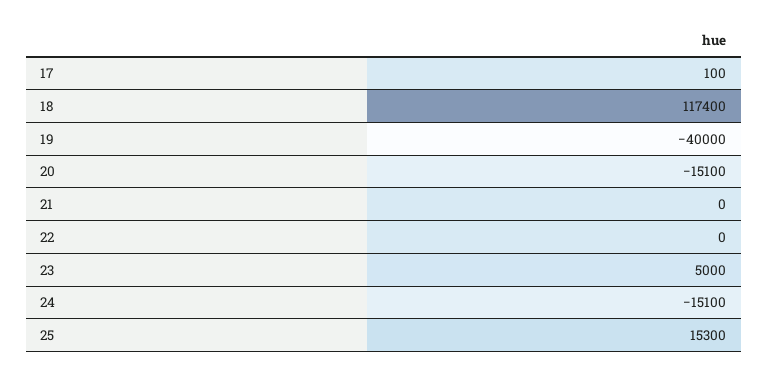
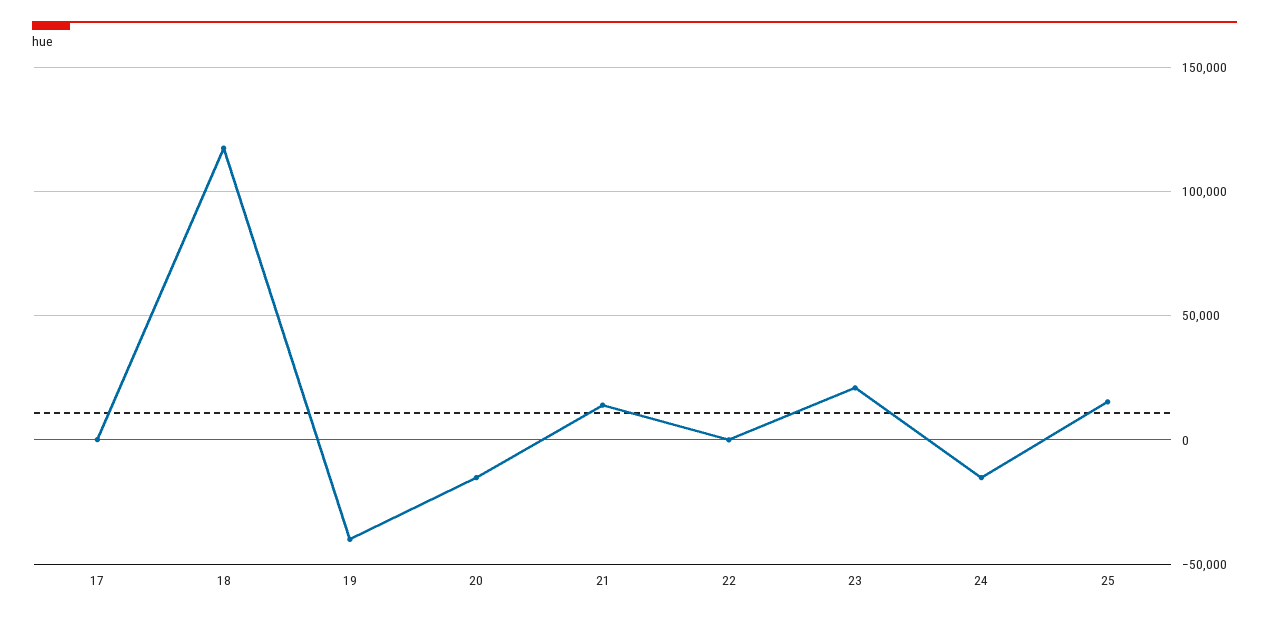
  {
    "17": 100,
    "18": 117400,
    "19": -40000,
    "20": -15100,
-   "21": 0,
+   "21": 15000,
    "22": 0,
-   "23": 5000,
+   "23": 20000,
    "24": -15100,
    "25": 15300
  }

